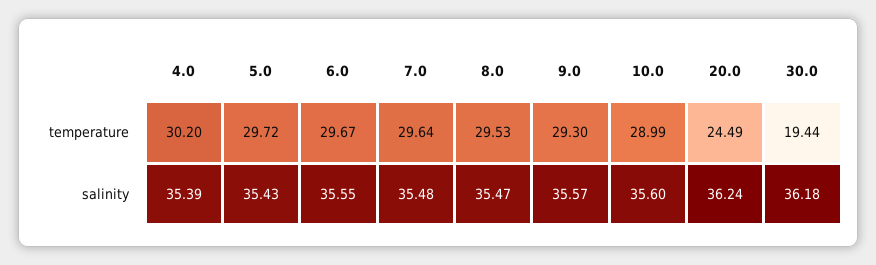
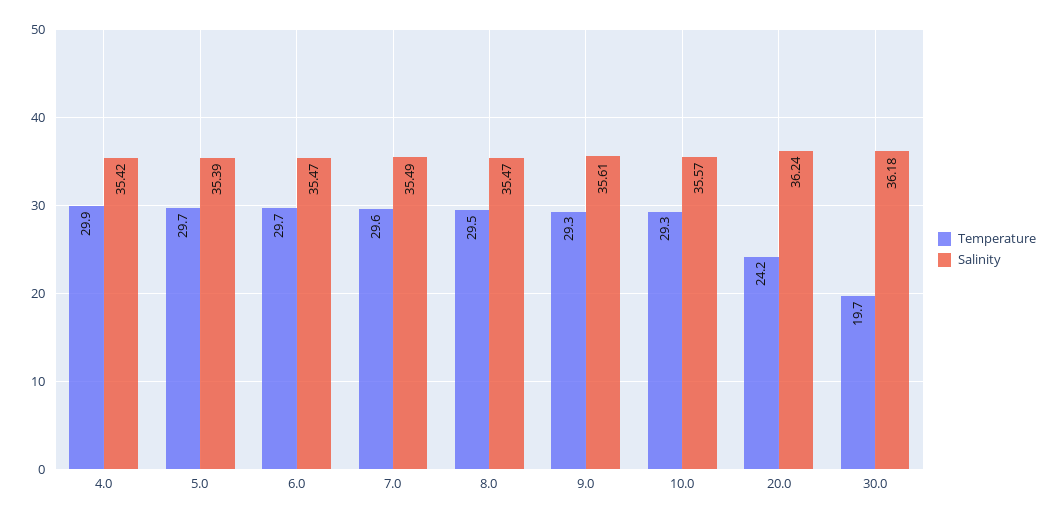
  {
    "temperature": {
-     "4.0": 30.2,
+     "4.0": 29.9,
      "5.0": 29.72,
      "6.0": 29.67,
      "7.0": 29.64,
      "8.0": 29.53,
      "9.0": 29.3,
-     "10.0": 28.99,
+     "10.0": 29.3,
-     "20.0": 24.49,
+     "20.0": 24.2,
-     "30.0": 19.44
+     "30.0": 19.7
    },
    "salinity": {
-     "4.0": 35.39,
+     "4.0": 35.42,
-     "5.0": 35.43,
+     "5.0": 35.39,
-     "6.0": 35.55,
+     "6.0": 35.47,
-     "7.0": 35.48,
+     "7.0": 35.49,
      "8.0": 35.47,
-     "9.0": 35.57,
+     "9.0": 35.61,
-     "10.0": 35.6,
+     "10.0": 35.57,
      "20.0": 36.24,
      "30.0": 36.18
    }
  }

